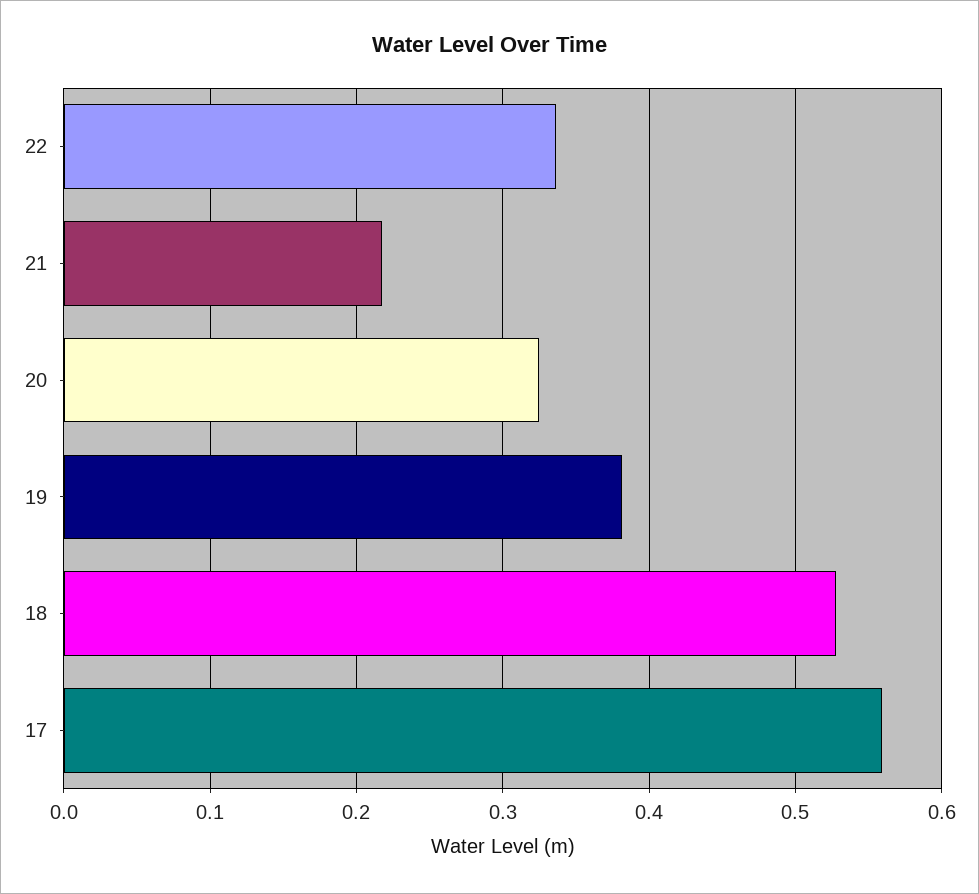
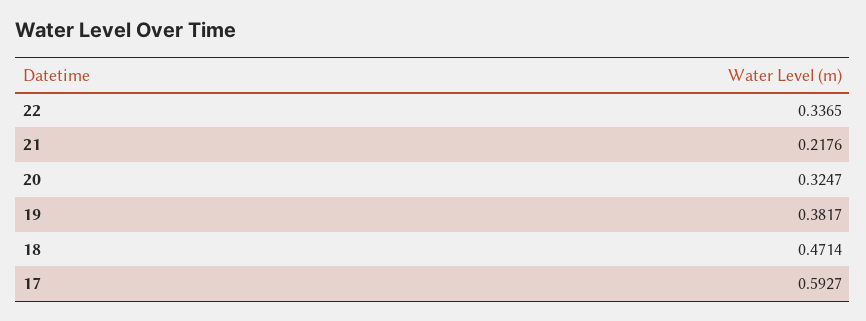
  {
    "22": 0.3365,
    "21": 0.2176,
    "20": 0.3247,
    "19": 0.3817,
-   "18": 0.53,
+   "18": 0.4714,
-   "17": 0.56
+   "17": 0.5927
  }

